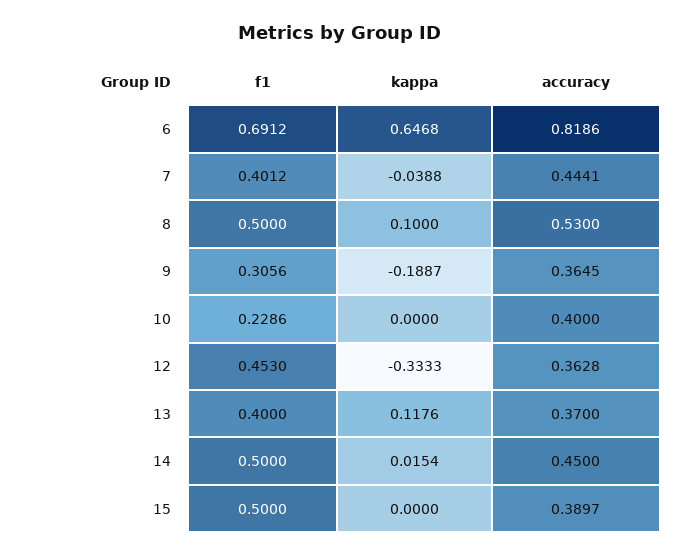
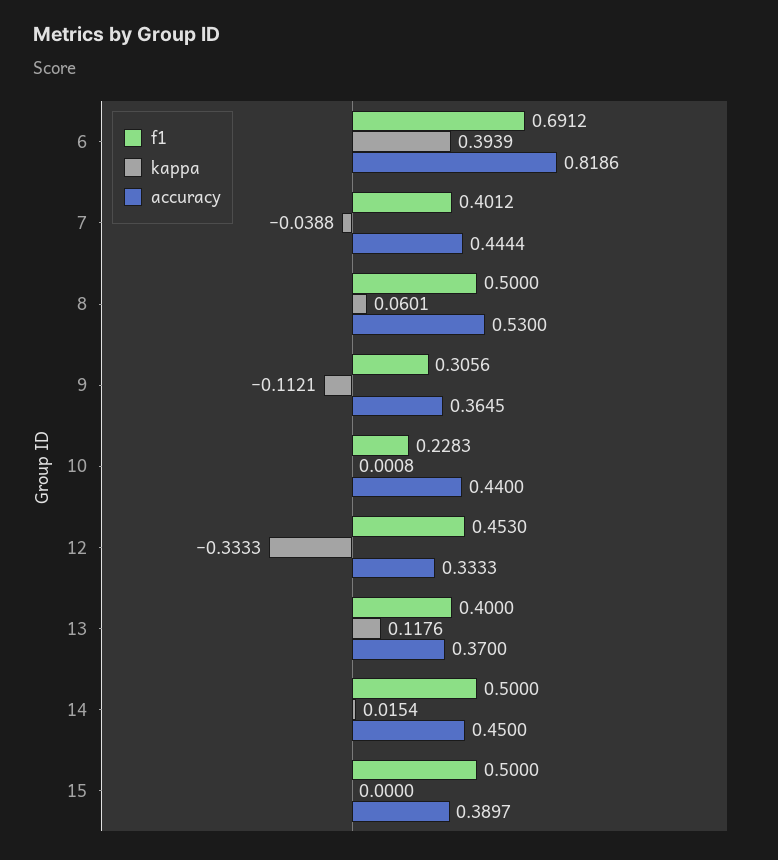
  {
    "f1": {
      "6": 0.6912,
      "7": 0.4012,
      "8": 0.5,
      "9": 0.3056,
-     "10": 0.2286,
+     "10": 0.2283,
      "12": 0.453,
      "13": 0.4,
      "14": 0.5,
      "15": 0.5
    },
    "kappa": {
-     "6": 0.6468,
+     "6": 0.3939,
      "7": -0.0388,
-     "8": 0.1,
+     "8": 0.0601,
-     "9": -0.1887,
+     "9": -0.1121,
-     "10": 0,
+     "10": 0.0008,
      "12": -0.3333,
      "13": 0.1176,
      "14": 0.0154,
      "15": 0
    },
    "accuracy": {
      "6": 0.8186,
-     "7": 0.4441,
+     "7": 0.4444,
      "8": 0.53,
      "9": 0.3645,
-     "10": 0.4,
+     "10": 0.44,
-     "12": 0.3628,
+     "12": 0.3333,
      "13": 0.37,
      "14": 0.45,
      "15": 0.3897
    }
  }

